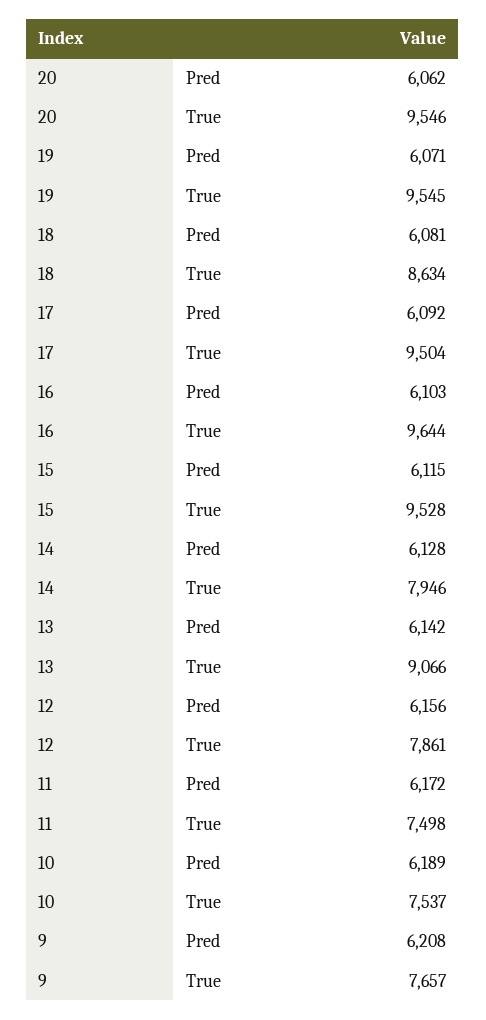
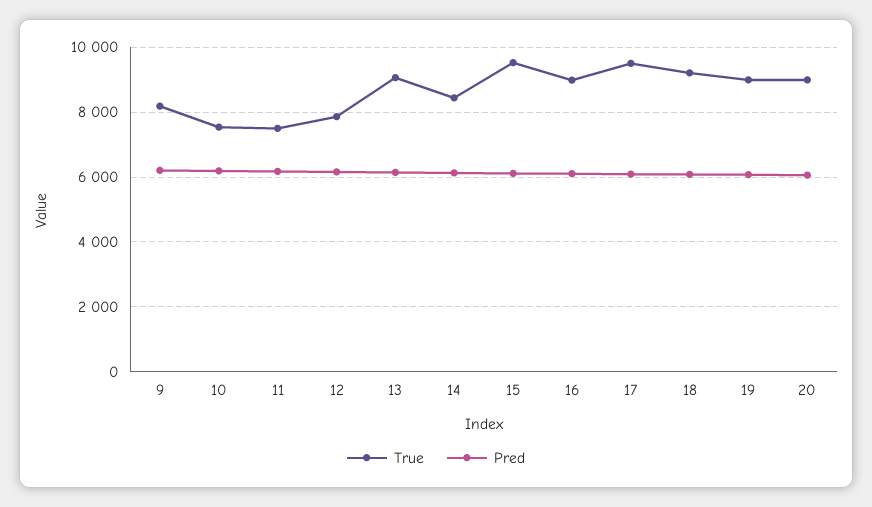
  {
    "Pred": {
      "20": 6062,
      "19": 6071,
      "18": 6081,
      "17": 6092,
      "16": 6103,
      "15": 6115,
      "14": 6128,
      "13": 6142,
      "12": 6156,
      "11": 6172,
      "10": 6189,
      "9": 6208
    },
    "True": {
-     "20": 9546,
+     "20": 9000,
-     "19": 9545,
+     "19": 9000,
-     "18": 8634,
+     "18": 9200,
      "17": 9504,
-     "16": 9644,
+     "16": 9000,
      "15": 9528,
-     "14": 7946,
+     "14": 8400,
      "13": 9066,
      "12": 7861,
      "11": 7498,
      "10": 7537,
-     "9": 7657
+     "9": 8200
    }
  }

